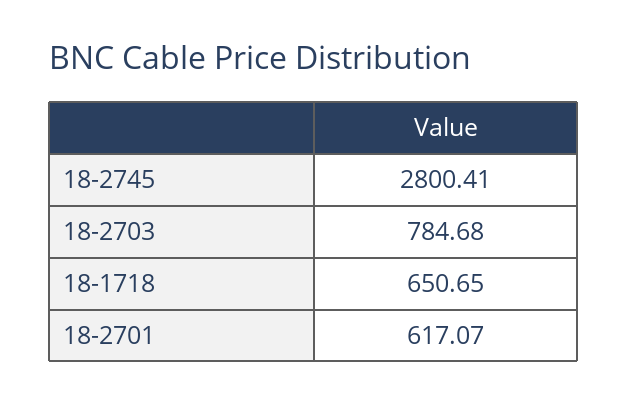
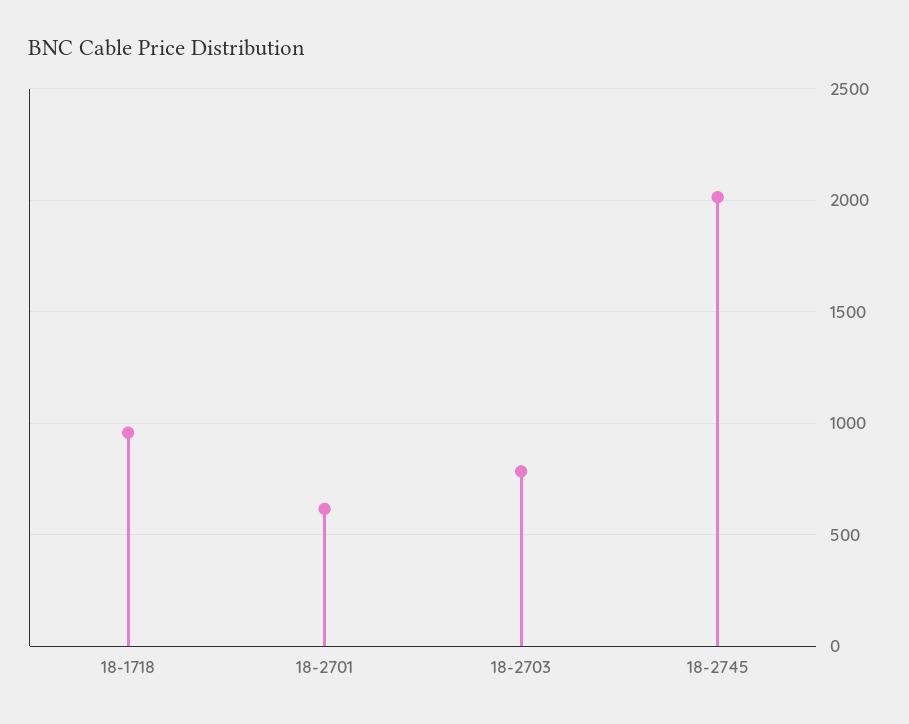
  {
-   "18-2745": 2800.41,
+   "18-2745": 2000,
    "18-2703": 784.68,
-   "18-1718": 650.65,
+   "18-1718": 950,
    "18-2701": 617.07
  }

